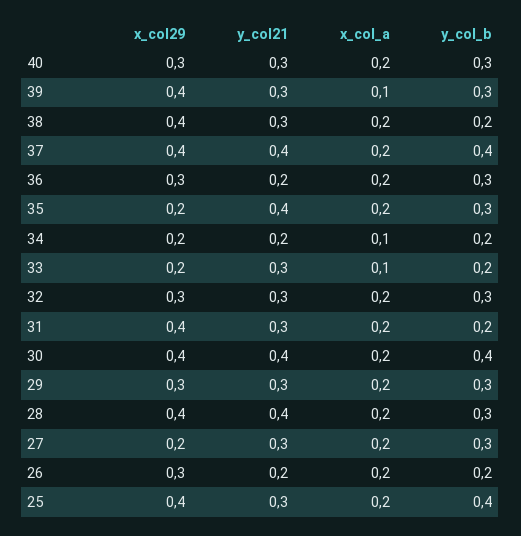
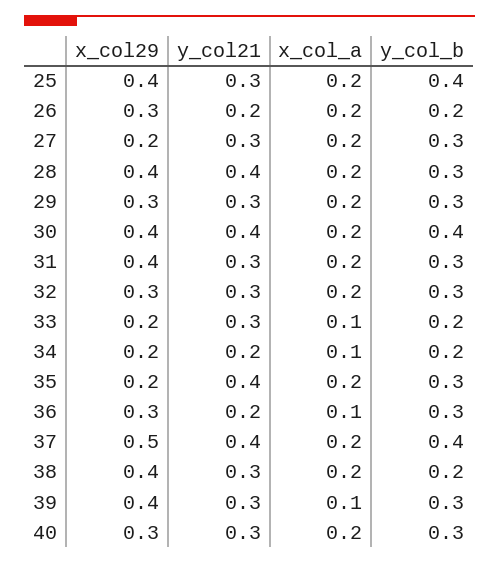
  {
    "x_col29": {
      "40": 0.3,
      "39": 0.4,
      "38": 0.4,
-     "37": 0.4,
+     "37": 0.5,
      "36": 0.3,
      "35": 0.2,
      "34": 0.2,
      "33": 0.2,
      "32": 0.3,
      "31": 0.4,
      "30": 0.4,
      "29": 0.3,
      "28": 0.4,
      "27": 0.2,
      "26": 0.3,
      "25": 0.4
    },
    "y_col21": {
      "40": 0.3,
      "39": 0.3,
      "38": 0.3,
      "37": 0.4,
      "36": 0.2,
      "35": 0.4,
      "34": 0.2,
      "33": 0.3,
      "32": 0.3,
      "31": 0.3,
      "30": 0.4,
      "29": 0.3,
      "28": 0.4,
      "27": 0.3,
      "26": 0.2,
      "25": 0.3
    },
    "x_col_a": {
      "40": 0.2,
      "39": 0.1,
      "38": 0.2,
      "37": 0.2,
-     "36": 0.2,
+     "36": 0.1,
      "35": 0.2,
      "34": 0.1,
      "33": 0.1,
      "32": 0.2,
      "31": 0.2,
      "30": 0.2,
      "29": 0.2,
      "28": 0.2,
      "27": 0.2,
      "26": 0.2,
      "25": 0.2
    },
    "y_col_b": {
      "40": 0.3,
      "39": 0.3,
      "38": 0.2,
      "37": 0.4,
      "36": 0.3,
      "35": 0.3,
      "34": 0.2,
      "33": 0.2,
      "32": 0.3,
-     "31": 0.2,
+     "31": 0.3,
      "30": 0.4,
      "29": 0.3,
      "28": 0.3,
      "27": 0.3,
      "26": 0.2,
      "25": 0.4
    }
  }

